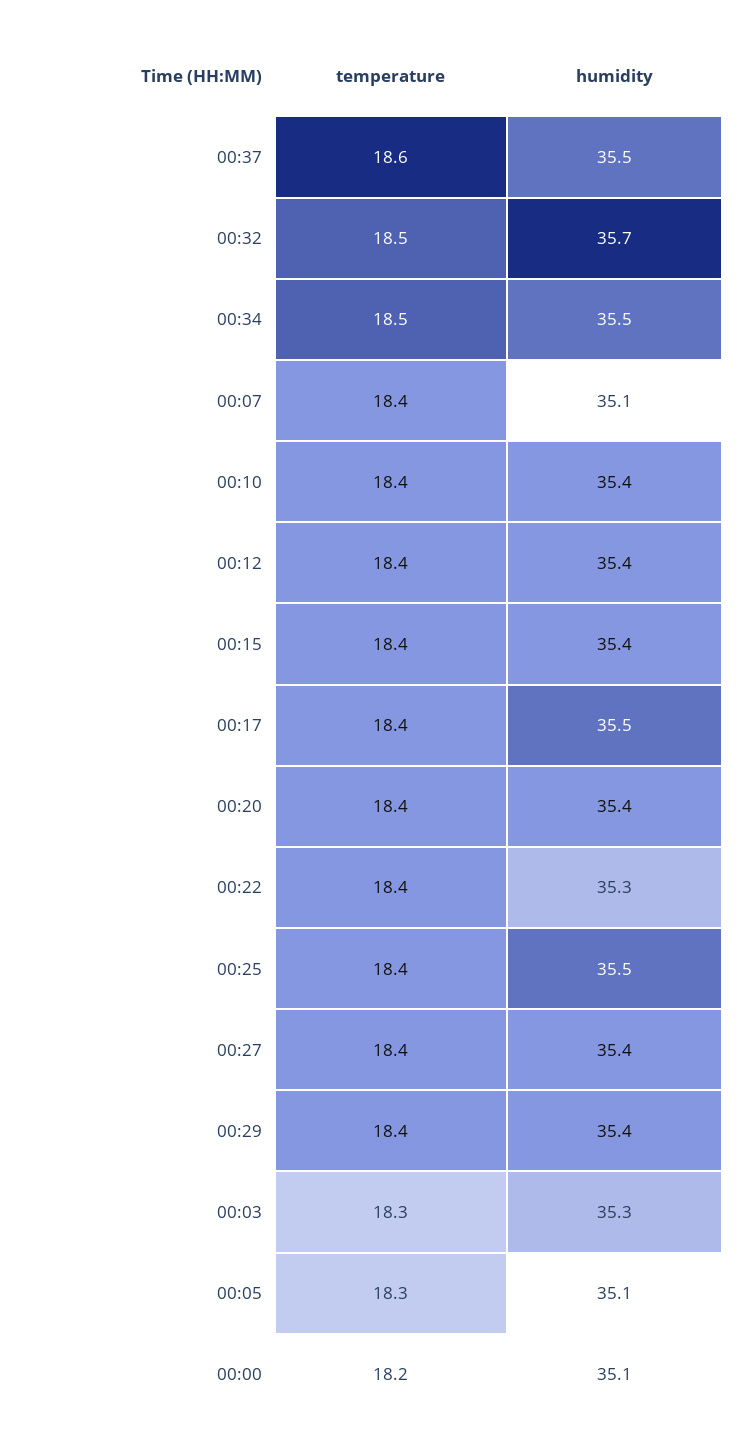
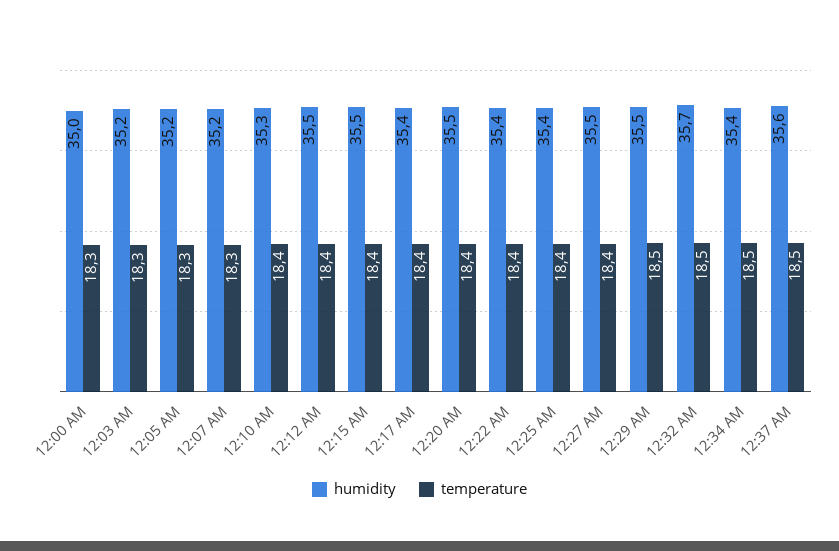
  {
    "temperature": {
-     "00:37": 18.6,
+     "00:37": 18.5,
      "00:32": 18.5,
      "00:34": 18.5,
-     "00:07": 18.4,
+     "00:07": 18.3,
      "00:10": 18.4,
      "00:12": 18.4,
      "00:15": 18.4,
      "00:17": 18.4,
      "00:20": 18.4,
      "00:22": 18.4,
      "00:25": 18.4,
      "00:27": 18.4,
-     "00:29": 18.4,
+     "00:29": 18.5,
      "00:03": 18.3,
      "00:05": 18.3,
-     "00:00": 18.2
+     "00:00": 18.3
    },
    "humidity": {
-     "00:37": 35.5,
+     "00:37": 35.6,
      "00:32": 35.7,
-     "00:34": 35.5,
+     "00:34": 35.4,
-     "00:07": 35.1,
+     "00:07": 35.2,
-     "00:10": 35.4,
+     "00:10": 35.3,
-     "00:12": 35.4,
+     "00:12": 35.5,
-     "00:15": 35.4,
+     "00:15": 35.5,
-     "00:17": 35.5,
+     "00:17": 35.4,
-     "00:20": 35.4,
+     "00:20": 35.5,
-     "00:22": 35.3,
+     "00:22": 35.4,
-     "00:25": 35.5,
+     "00:25": 35.4,
-     "00:27": 35.4,
+     "00:27": 35.5,
-     "00:29": 35.4,
+     "00:29": 35.5,
-     "00:03": 35.3,
+     "00:03": 35.2,
-     "00:05": 35.1,
+     "00:05": 35.2,
-     "00:00": 35.1
+     "00:00": 35
    }
  }

